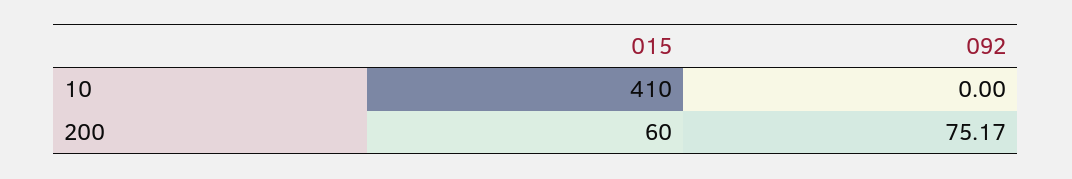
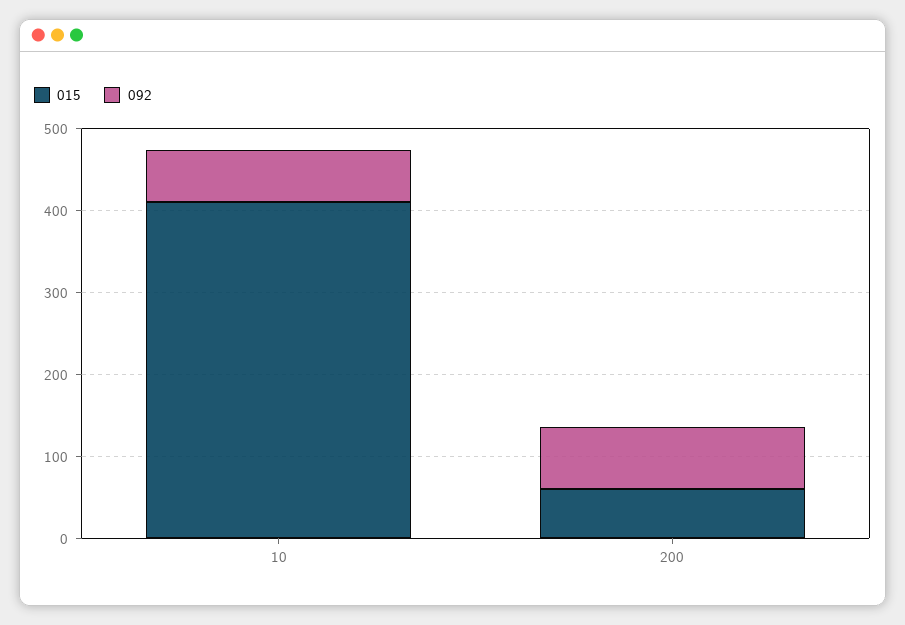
  {
    "015": {
      "10": 410,
      "200": 60
    },
    "092": {
-     "10": 0,
+     "10": 60,
      "200": 75.17
    }
  }

